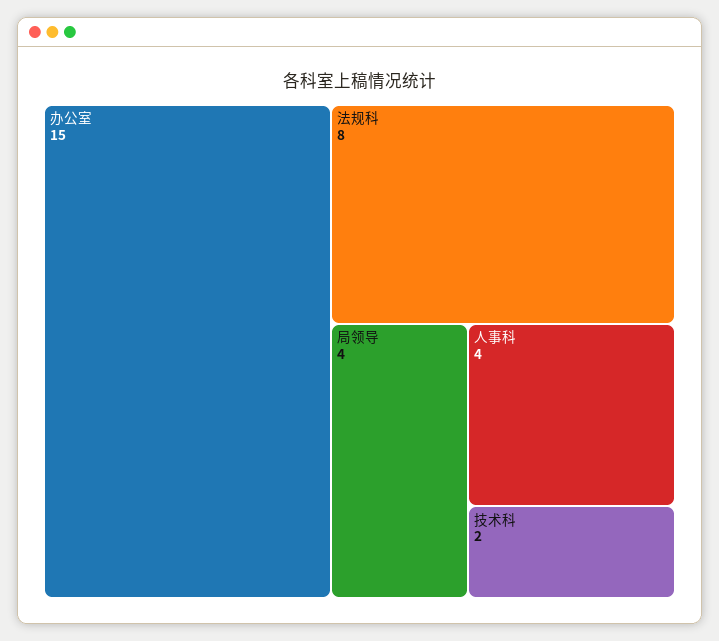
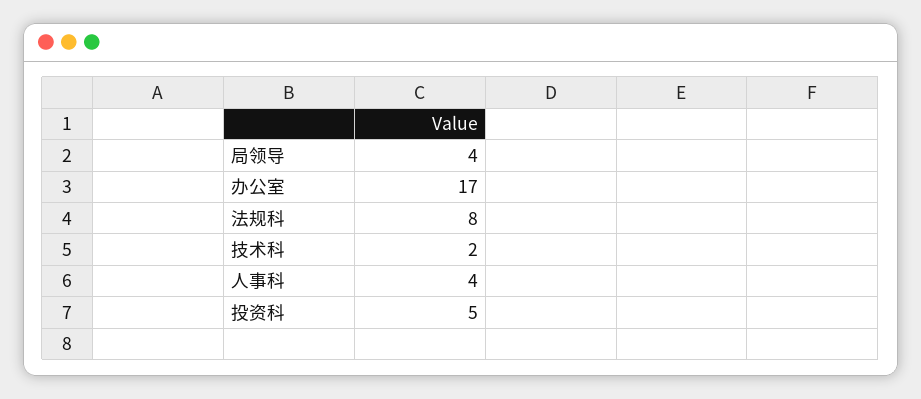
  {
-   "办公室": 15,
+   "办公室": 17,
    "法规科": 8,
    "局领导": 4,
    "人事科": 4,
-   "技术科": 2
+   "技术科": 2,
+   "投资科": 5
  }

